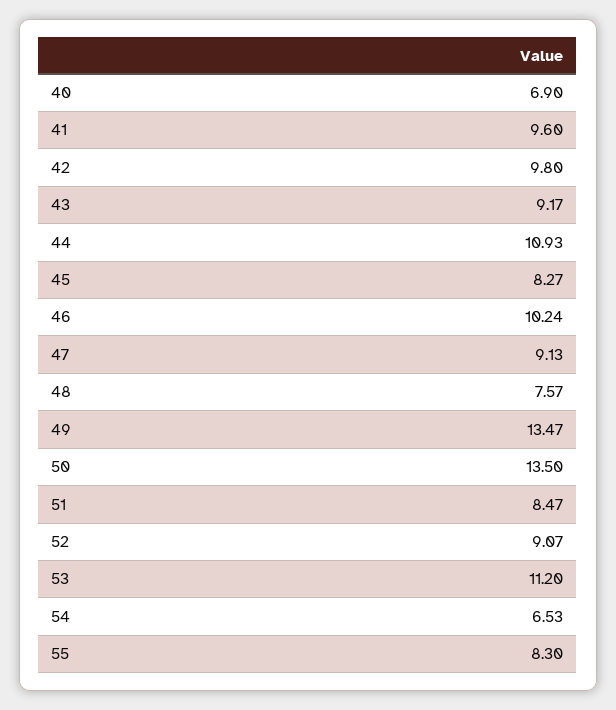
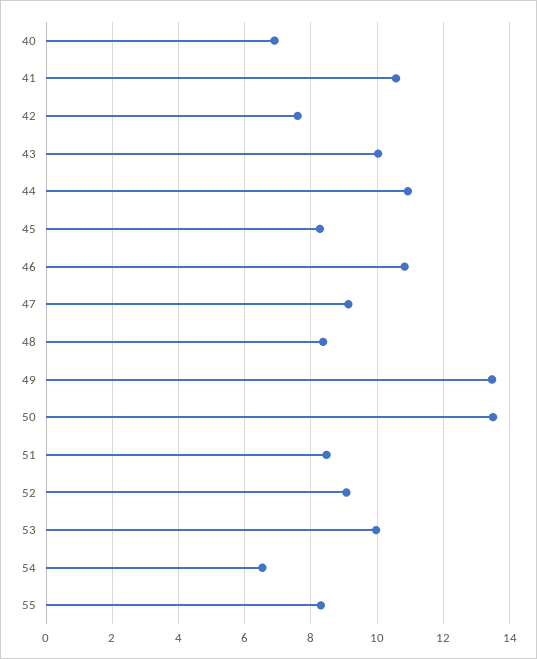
  {
    "40": 6.9,
-   "41": 9.6,
+   "41": 10.6,
-   "42": 9.8,
+   "42": 7.6,
-   "43": 9.17,
+   "43": 10,
    "44": 10.93,
    "45": 8.27,
-   "46": 10.24,
+   "46": 10.8,
    "47": 9.13,
-   "48": 7.57,
+   "48": 8.4,
    "49": 13.47,
    "50": 13.5,
    "51": 8.47,
    "52": 9.07,
-   "53": 11.2,
+   "53": 10,
    "54": 6.53,
    "55": 8.3
  }

